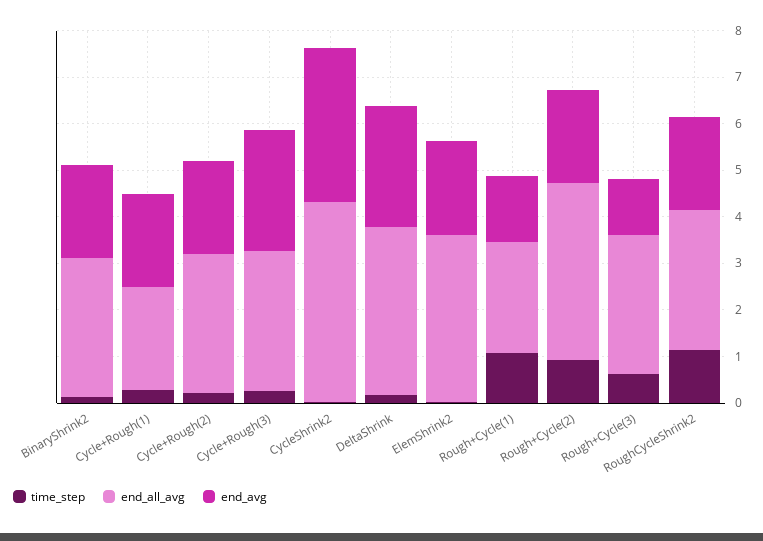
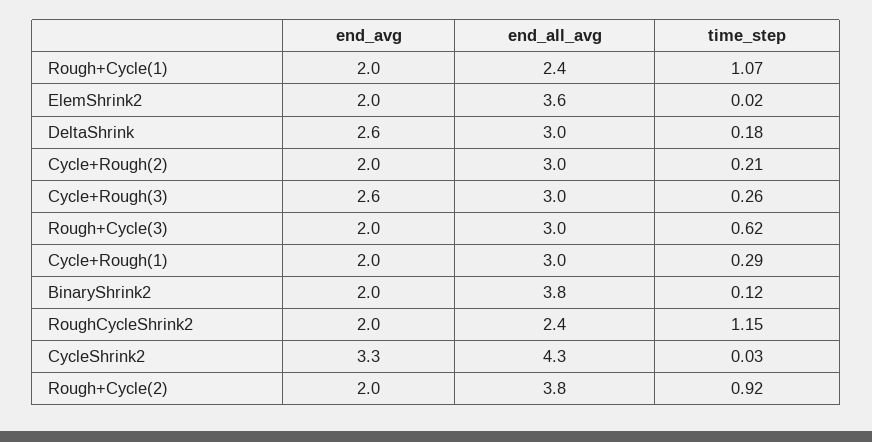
  {
    "time_step": {
      "BinaryShrink2": 0.12,
      "Cycle+Rough(1)": 0.29,
      "Cycle+Rough(2)": 0.21,
      "Cycle+Rough(3)": 0.26,
      "CycleShrink2": 0.03,
      "DeltaShrink": 0.18,
      "ElemShrink2": 0.02,
      "Rough+Cycle(1)": 1.07,
      "Rough+Cycle(2)": 0.92,
      "Rough+Cycle(3)": 0.62,
      "RoughCycleShrink2": 1.15
    },
    "end_all_avg": {
-     "BinaryShrink2": 3,
+     "BinaryShrink2": 3.8,
-     "Cycle+Rough(1)": 2.2,
+     "Cycle+Rough(1)": 3,
      "Cycle+Rough(2)": 3,
      "Cycle+Rough(3)": 3,
      "CycleShrink2": 4.3,
-     "DeltaShrink": 3.6,
+     "DeltaShrink": 3,
      "ElemShrink2": 3.6,
      "Rough+Cycle(1)": 2.4,
      "Rough+Cycle(2)": 3.8,
      "Rough+Cycle(3)": 3,
-     "RoughCycleShrink2": 3
+     "RoughCycleShrink2": 2.4
    },
    "end_avg": {
      "BinaryShrink2": 2,
      "Cycle+Rough(1)": 2,
      "Cycle+Rough(2)": 2,
      "Cycle+Rough(3)": 2.6,
      "CycleShrink2": 3.3,
      "DeltaShrink": 2.6,
      "ElemShrink2": 2,
-     "Rough+Cycle(1)": 1.4,
+     "Rough+Cycle(1)": 2,
      "Rough+Cycle(2)": 2,
-     "Rough+Cycle(3)": 1.2,
+     "Rough+Cycle(3)": 2,
      "RoughCycleShrink2": 2
    }
  }

